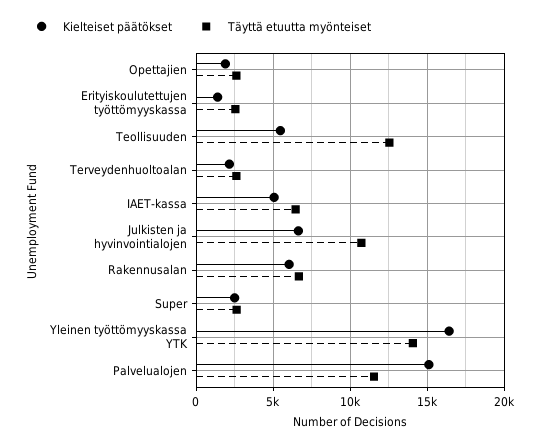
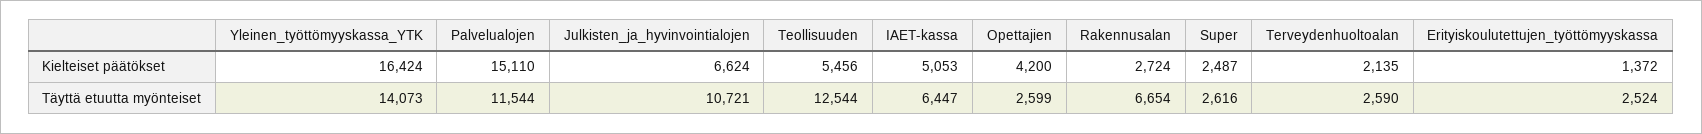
  {
    "Kielteiset päätökset": {
-     "Opettajien": 2000,
+     "Opettajien": 4200,
      "Erityiskoulutettujen työttömyyskassa": 1372,
      "Teollisuuden": 5456,
      "Terveydenhuoltoalan": 2135,
      "IAET-kassa": 5053,
      "Julkisten ja hyvinvointialojen": 6624,
-     "Rakennusalan": 6000,
+     "Rakennusalan": 2724,
      "Super": 2487,
      "Yleinen työttömyyskassa YTK": 16424,
      "Palvelualojen": 15110
    },
    "Täyttä etuutta myönteiset": {
      "Opettajien": 2599,
      "Erityiskoulutettujen työttömyyskassa": 2524,
      "Teollisuuden": 12544,
      "Terveydenhuoltoalan": 2590,
      "IAET-kassa": 6447,
      "Julkisten ja hyvinvointialojen": 10721,
      "Rakennusalan": 6654,
      "Super": 2616,
      "Yleinen työttömyyskassa YTK": 14073,
      "Palvelualojen": 11544
    }
  }

